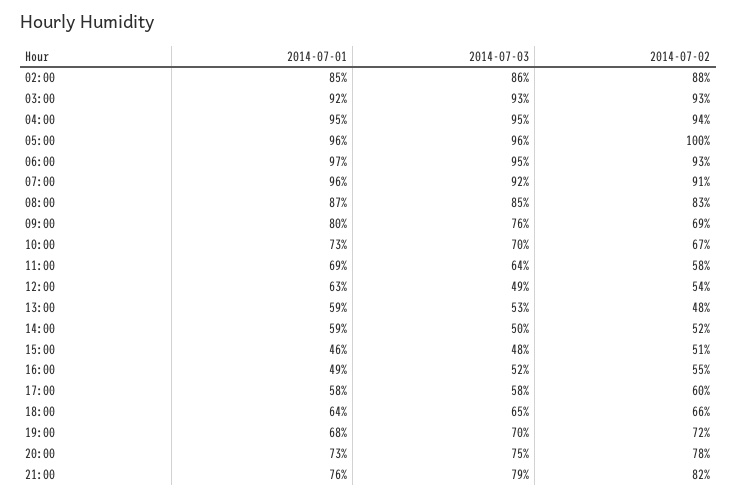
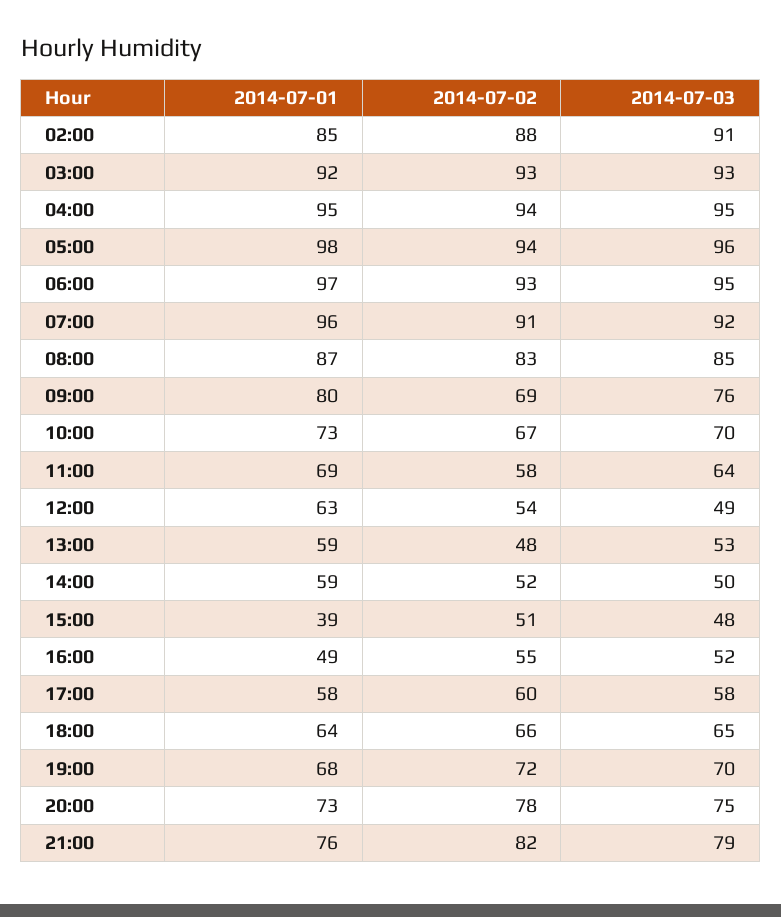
  {
    "2014-07-01": {
      "02:00": 85,
      "03:00": 92,
      "04:00": 95,
-     "05:00": 96,
+     "05:00": 98,
      "06:00": 97,
      "07:00": 96,
      "08:00": 87,
      "09:00": 80,
      "10:00": 73,
      "11:00": 69,
      "12:00": 63,
      "13:00": 59,
      "14:00": 59,
-     "15:00": 46,
+     "15:00": 39,
      "16:00": 49,
      "17:00": 58,
      "18:00": 64,
      "19:00": 68,
      "20:00": 73,
      "21:00": 76
    },
    "2014-07-03": {
-     "02:00": 86,
+     "02:00": 91,
      "03:00": 93,
      "04:00": 95,
      "05:00": 96,
      "06:00": 95,
      "07:00": 92,
      "08:00": 85,
      "09:00": 76,
      "10:00": 70,
      "11:00": 64,
      "12:00": 49,
      "13:00": 53,
      "14:00": 50,
      "15:00": 48,
      "16:00": 52,
      "17:00": 58,
      "18:00": 65,
      "19:00": 70,
      "20:00": 75,
      "21:00": 79
    },
    "2014-07-02": {
      "02:00": 88,
      "03:00": 93,
      "04:00": 94,
-     "05:00": 100,
+     "05:00": 94,
      "06:00": 93,
      "07:00": 91,
      "08:00": 83,
      "09:00": 69,
      "10:00": 67,
      "11:00": 58,
      "12:00": 54,
      "13:00": 48,
      "14:00": 52,
      "15:00": 51,
      "16:00": 55,
      "17:00": 60,
      "18:00": 66,
      "19:00": 72,
      "20:00": 78,
      "21:00": 82
    }
  }

